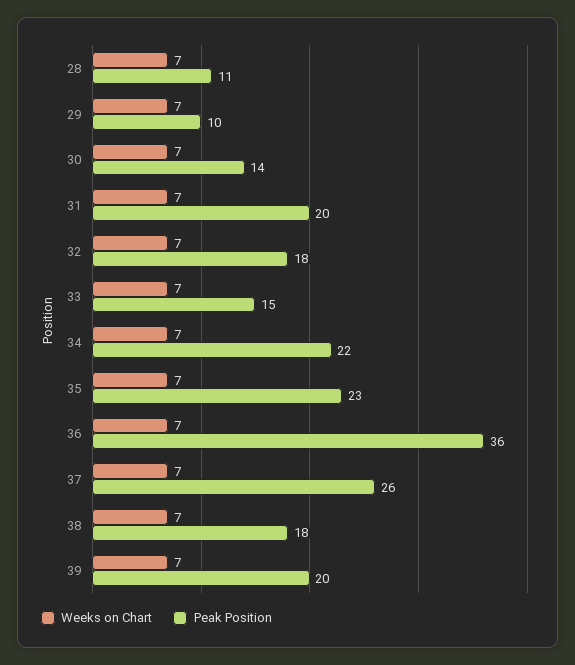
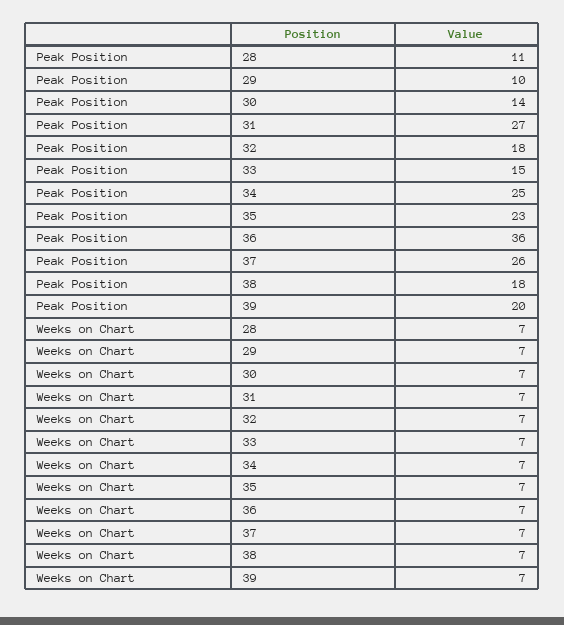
  {
    "Weeks on Chart": {
      "28": 7,
      "29": 7,
      "30": 7,
      "31": 7,
      "32": 7,
      "33": 7,
      "34": 7,
      "35": 7,
      "36": 7,
      "37": 7,
      "38": 7,
      "39": 7
    },
    "Peak Position": {
      "28": 11,
      "29": 10,
      "30": 14,
-     "31": 20,
+     "31": 27,
      "32": 18,
      "33": 15,
-     "34": 22,
+     "34": 25,
      "35": 23,
      "36": 36,
      "37": 26,
      "38": 18,
      "39": 20
    }
  }

